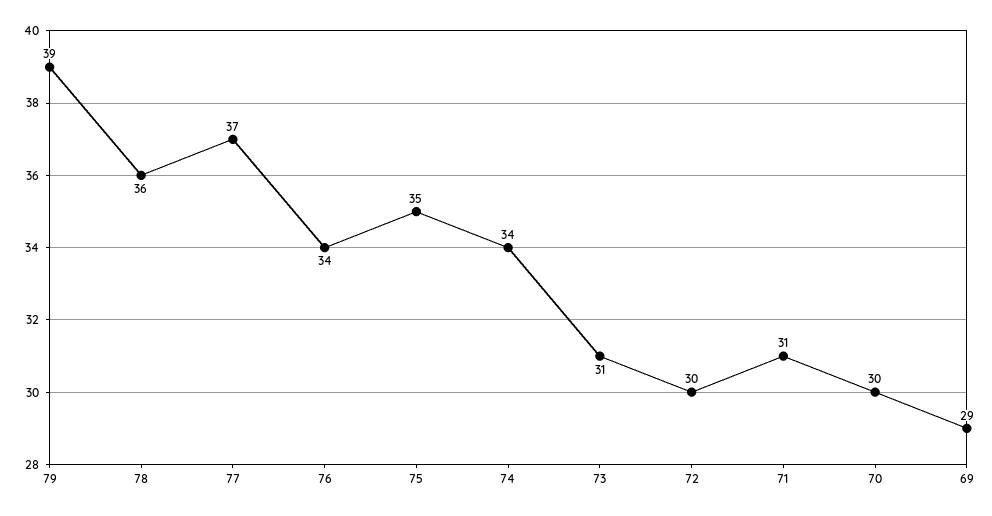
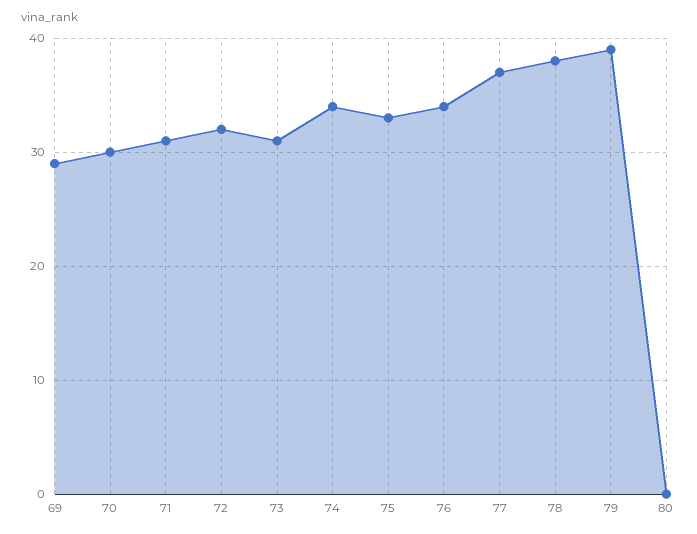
  {
    "79": 39,
-   "78": 36,
+   "78": 38,
    "77": 37,
    "76": 34,
-   "75": 35,
+   "75": 33,
    "74": 34,
    "73": 31,
-   "72": 30,
+   "72": 32,
    "71": 31,
    "70": 30,
-   "69": 29
+   "69": 29,
+   "80": 0
  }

